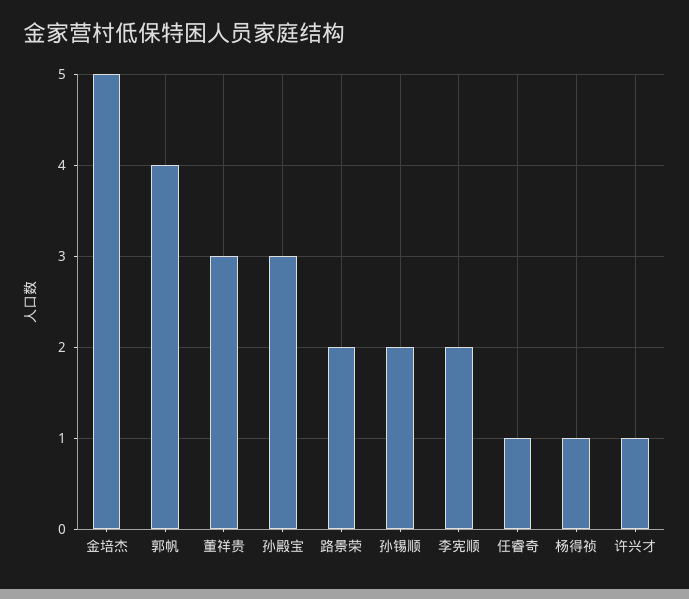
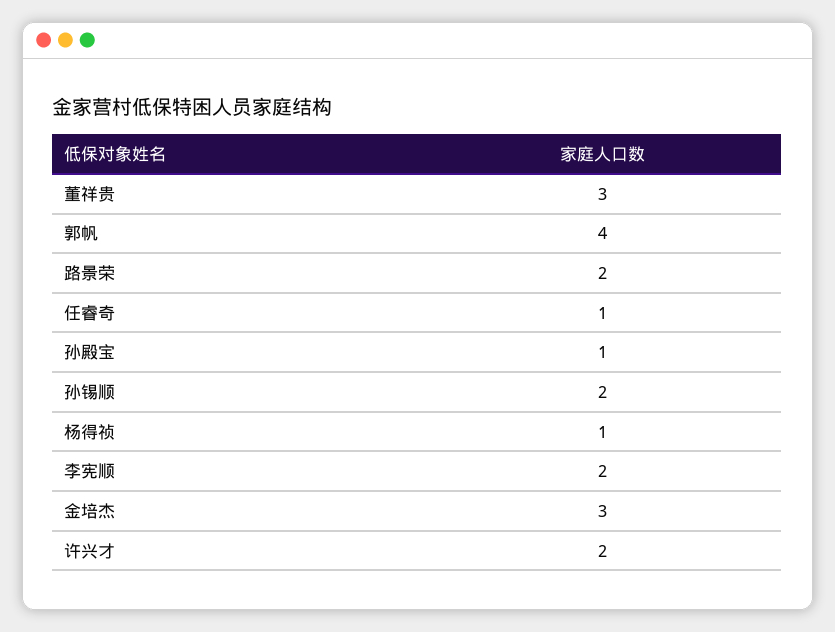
  {
-   "金培杰": 5,
+   "金培杰": 3,
    "郭帆": 4,
    "董祥贵": 3,
-   "孙殿宝": 3,
+   "孙殿宝": 1,
    "路景荣": 2,
    "孙锡顺": 2,
    "李宪顺": 2,
    "任睿奇": 1,
    "杨得祯": 1,
-   "许兴才": 1
+   "许兴才": 2
  }

